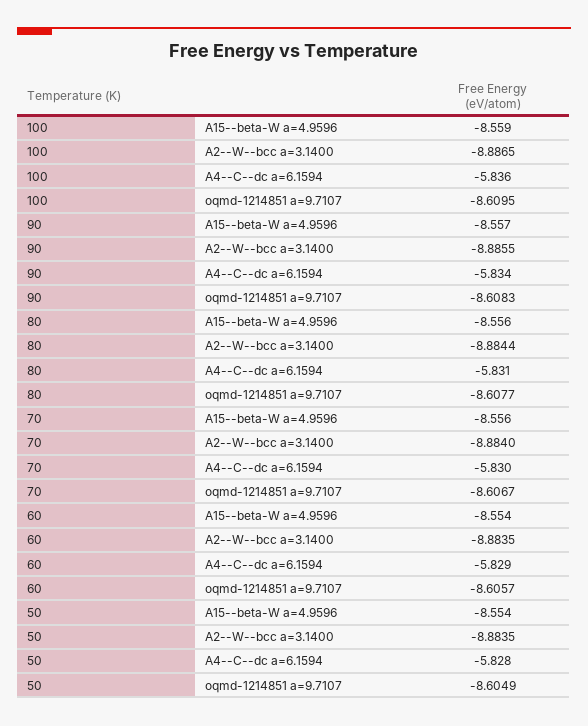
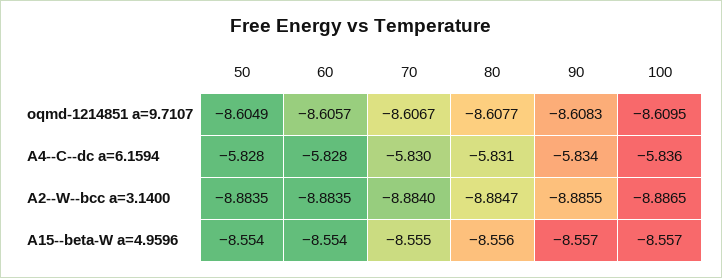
  {
    "100": {
-     "A15--beta-W a=4.9596": -8.559,
+     "A15--beta-W a=4.9596": -8.557,
      "A2--W--bcc a=3.1400": -8.8865,
      "A4--C--dc a=6.1594": -5.836,
      "oqmd-1214851 a=9.7107": -8.6095
    },
    "90": {
      "A15--beta-W a=4.9596": -8.557,
      "A2--W--bcc a=3.1400": -8.8855,
      "A4--C--dc a=6.1594": -5.834,
      "oqmd-1214851 a=9.7107": -8.6083
    },
    "80": {
      "A15--beta-W a=4.9596": -8.556,
-     "A2--W--bcc a=3.1400": -8.8844,
+     "A2--W--bcc a=3.1400": -8.8847,
      "A4--C--dc a=6.1594": -5.831,
      "oqmd-1214851 a=9.7107": -8.6077
    },
    "70": {
-     "A15--beta-W a=4.9596": -8.556,
+     "A15--beta-W a=4.9596": -8.555,
      "A2--W--bcc a=3.1400": -8.884,
      "A4--C--dc a=6.1594": -5.83,
      "oqmd-1214851 a=9.7107": -8.6067
    },
    "60": {
      "A15--beta-W a=4.9596": -8.554,
      "A2--W--bcc a=3.1400": -8.8835,
-     "A4--C--dc a=6.1594": -5.829,
+     "A4--C--dc a=6.1594": -5.828,
      "oqmd-1214851 a=9.7107": -8.6057
    },
    "50": {
      "A15--beta-W a=4.9596": -8.554,
      "A2--W--bcc a=3.1400": -8.8835,
      "A4--C--dc a=6.1594": -5.828,
      "oqmd-1214851 a=9.7107": -8.6049
    }
  }

